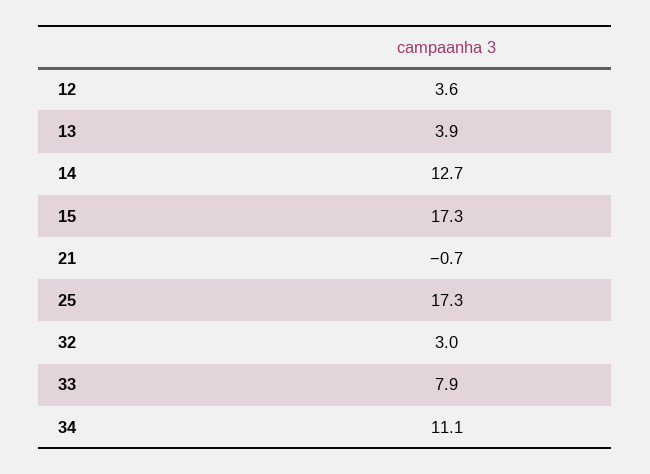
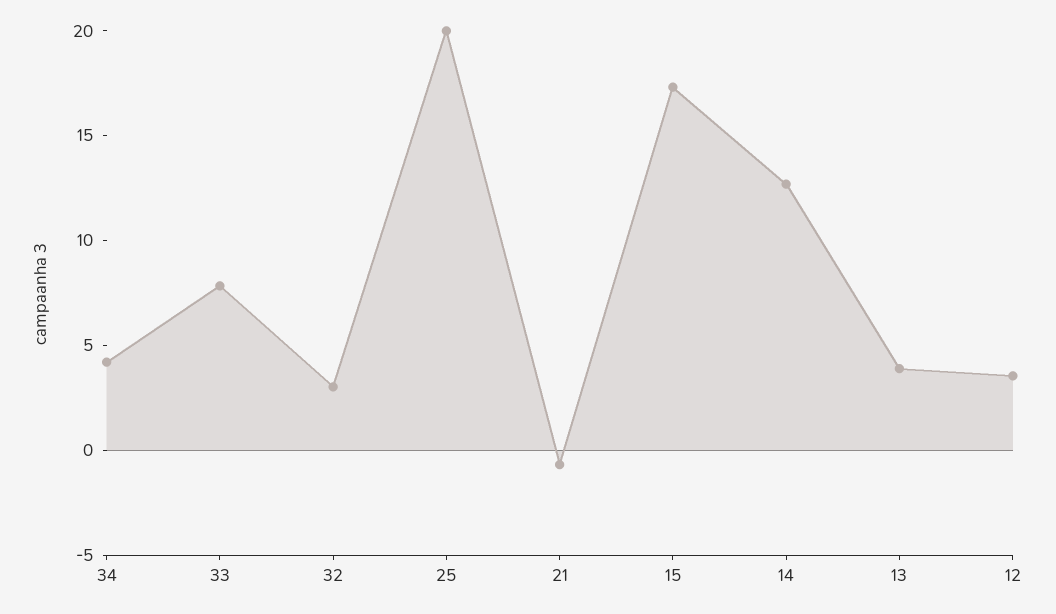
  {
    "12": 3.6,
    "13": 3.9,
    "14": 12.7,
    "15": 17.3,
    "21": -0.7,
-   "25": 17.3,
+   "25": 20,
    "32": 3,
    "33": 7.9,
-   "34": 11.1
+   "34": 4
  }

